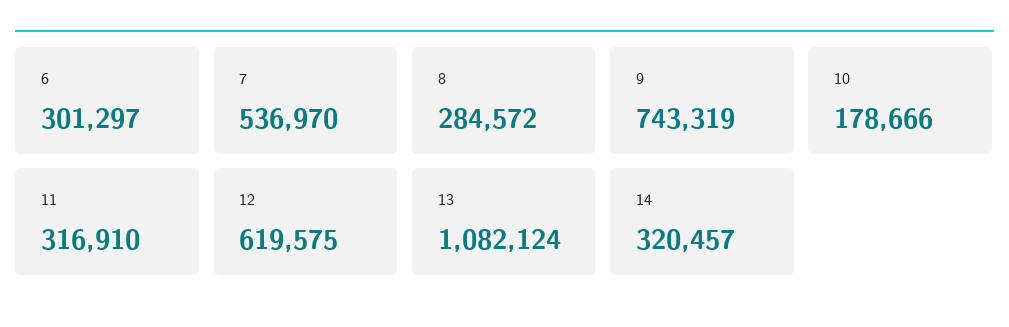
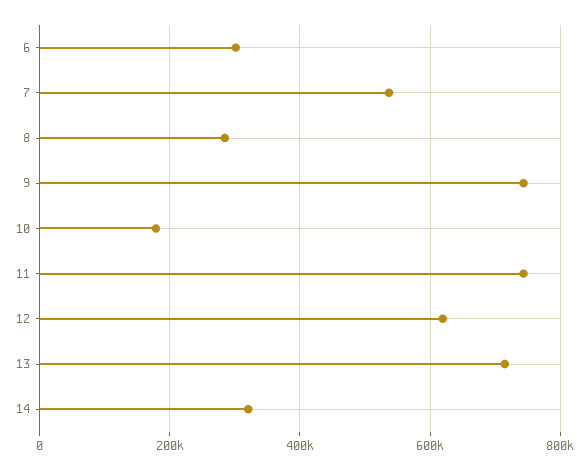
  {
    "6": 301297,
    "7": 536970,
    "8": 284572,
    "9": 743319,
    "10": 178666,
-   "11": 316910,
+   "11": 740000,
    "12": 619575,
-   "13": 1082124,
+   "13": 720000,
    "14": 320457
  }

